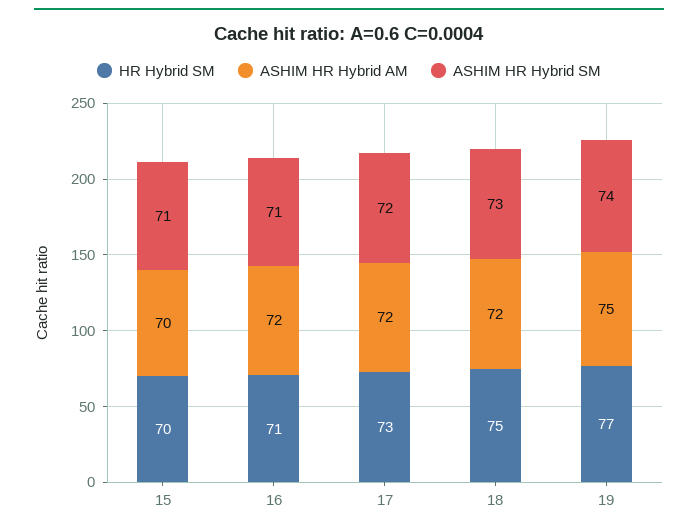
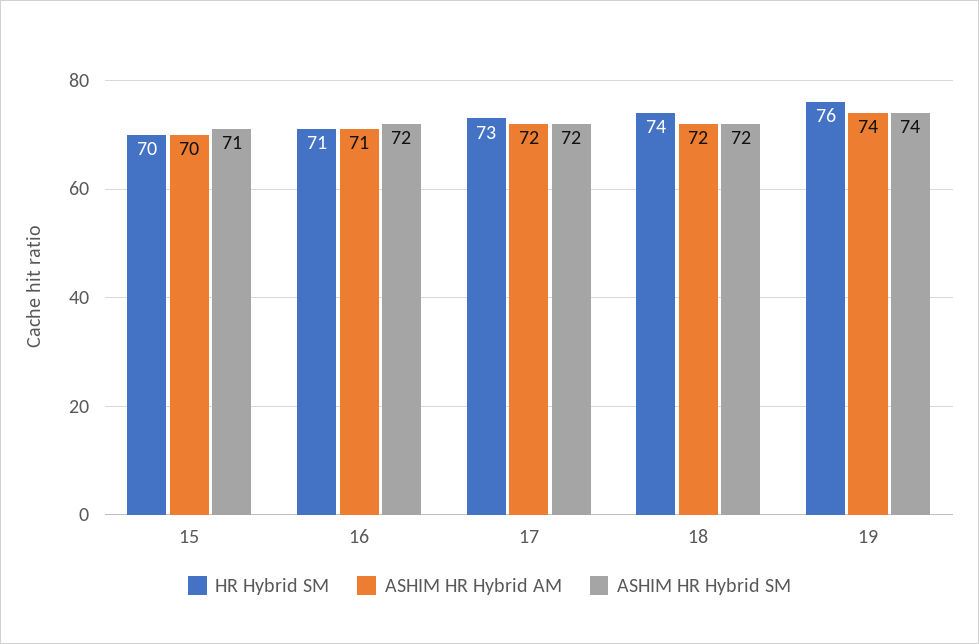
  {
    "HR Hybrid SM": {
      "15": 70,
      "16": 71,
      "17": 73,
-     "18": 75,
+     "18": 74,
-     "19": 77
+     "19": 76
    },
    "ASHIM HR Hybrid AM": {
      "15": 70,
-     "16": 72,
+     "16": 71,
      "17": 72,
      "18": 72,
-     "19": 75
+     "19": 74
    },
    "ASHIM HR Hybrid SM": {
      "15": 71,
-     "16": 71,
+     "16": 72,
      "17": 72,
-     "18": 73,
+     "18": 72,
      "19": 74
    }
  }

